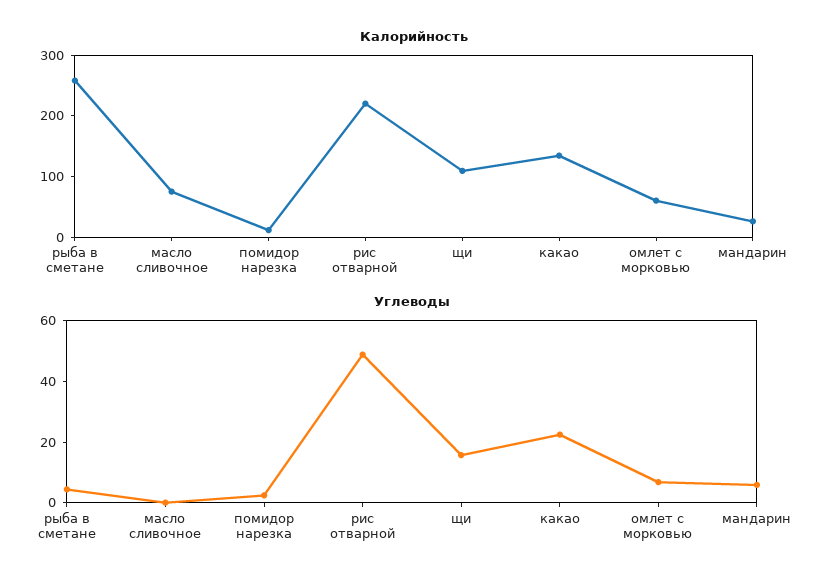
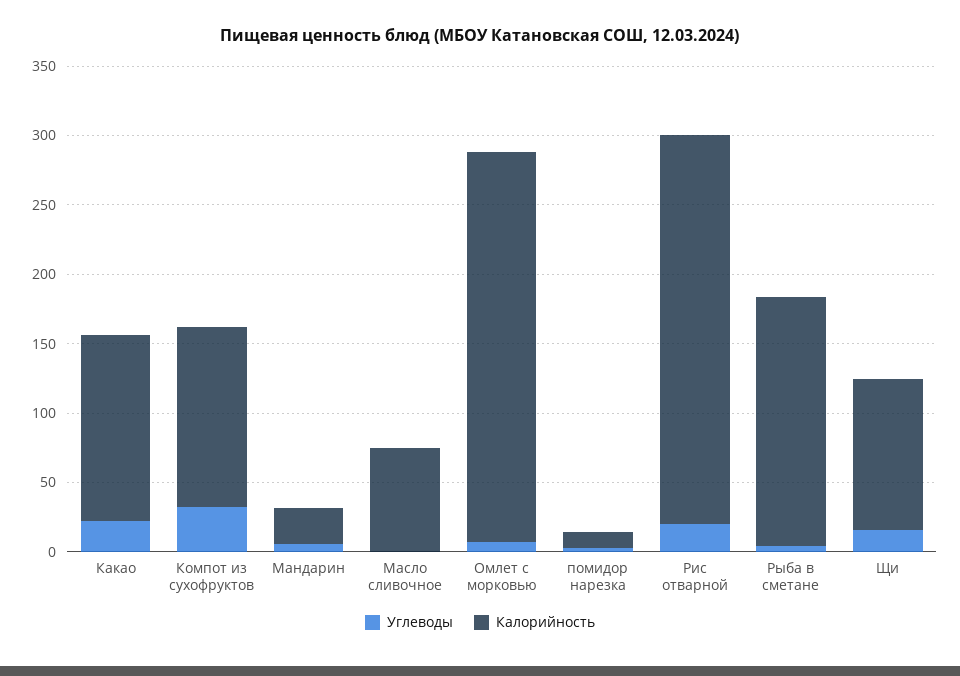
  {
    "Калорийность": {
-     "рыба в сметане": 260,
+     "рыба в сметане": 180,
      "масло сливочное": 70,
      "помидор нарезка": 10,
-     "рис отварной": 220,
+     "рис отварной": 280,
      "щи": 110,
      "какао": 130,
-     "омлет с морковью": 60,
+     "омлет с морковью": 280,
-     "мандарин": 30
+     "мандарин": 30,
+     "Компот из сухофруктов": 130
    },
    "Углеводы": {
      "рыба в сметане": 5,
      "масло сливочное": 0,
      "помидор нарезка": 5,
-     "рис отварной": 50,
+     "рис отварной": 20,
      "щи": 15,
      "какао": 25,
      "омлет с морковью": 5,
-     "мандарин": 5
+     "мандарин": 5,
+     "Компот из сухофруктов": 30
    }
  }

